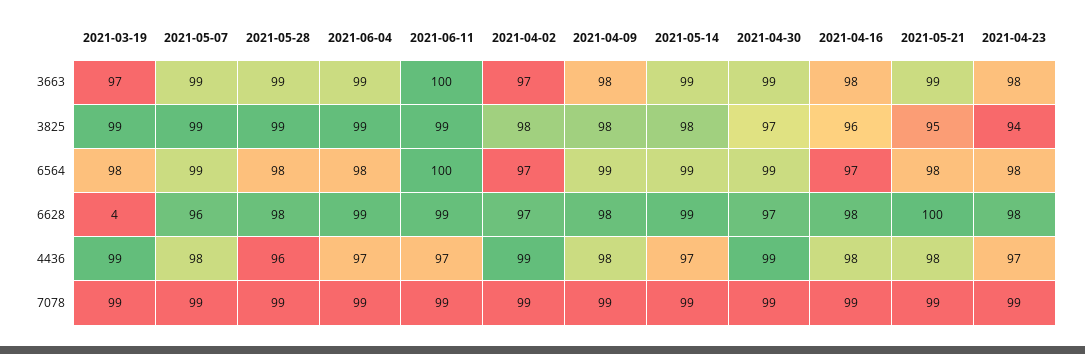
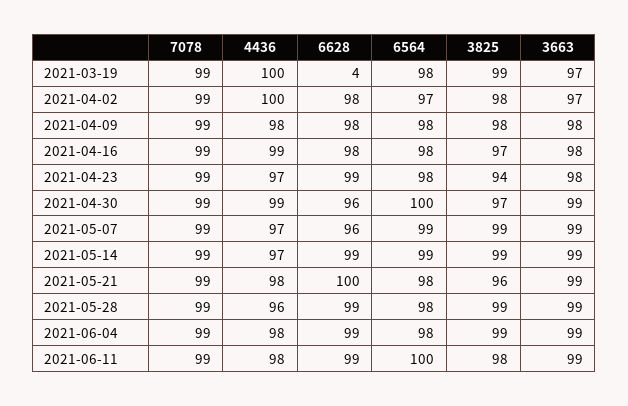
  {
    "2021-03-19": {
      "3663": 97,
      "3825": 99,
      "6564": 98,
      "6628": 4,
-     "4436": 99,
+     "4436": 100,
      "7078": 99
    },
    "2021-05-07": {
      "3663": 99,
      "3825": 99,
      "6564": 99,
      "6628": 96,
-     "4436": 98,
+     "4436": 97,
      "7078": 99
    },
    "2021-05-28": {
      "3663": 99,
      "3825": 99,
      "6564": 98,
-     "6628": 98,
+     "6628": 99,
      "4436": 96,
      "7078": 99
    },
    "2021-06-04": {
      "3663": 99,
      "3825": 99,
      "6564": 98,
      "6628": 99,
-     "4436": 97,
+     "4436": 98,
      "7078": 99
    },
    "2021-06-11": {
-     "3663": 100,
+     "3663": 99,
-     "3825": 99,
+     "3825": 98,
      "6564": 100,
      "6628": 99,
-     "4436": 97,
+     "4436": 98,
      "7078": 99
    },
    "2021-04-02": {
      "3663": 97,
      "3825": 98,
      "6564": 97,
-     "6628": 97,
+     "6628": 98,
-     "4436": 99,
+     "4436": 100,
      "7078": 99
    },
    "2021-04-09": {
      "3663": 98,
      "3825": 98,
-     "6564": 99,
+     "6564": 98,
      "6628": 98,
      "4436": 98,
      "7078": 99
    },
    "2021-05-14": {
      "3663": 99,
-     "3825": 98,
+     "3825": 99,
      "6564": 99,
      "6628": 99,
      "4436": 97,
      "7078": 99
    },
    "2021-04-30": {
      "3663": 99,
      "3825": 97,
-     "6564": 99,
+     "6564": 100,
-     "6628": 97,
+     "6628": 96,
      "4436": 99,
      "7078": 99
    },
    "2021-04-16": {
      "3663": 98,
-     "3825": 96,
+     "3825": 97,
-     "6564": 97,
+     "6564": 98,
      "6628": 98,
-     "4436": 98,
+     "4436": 99,
      "7078": 99
    },
    "2021-05-21": {
      "3663": 99,
-     "3825": 95,
+     "3825": 96,
      "6564": 98,
      "6628": 100,
      "4436": 98,
      "7078": 99
    },
    "2021-04-23": {
      "3663": 98,
      "3825": 94,
      "6564": 98,
-     "6628": 98,
+     "6628": 99,
      "4436": 97,
      "7078": 99
    }
  }

